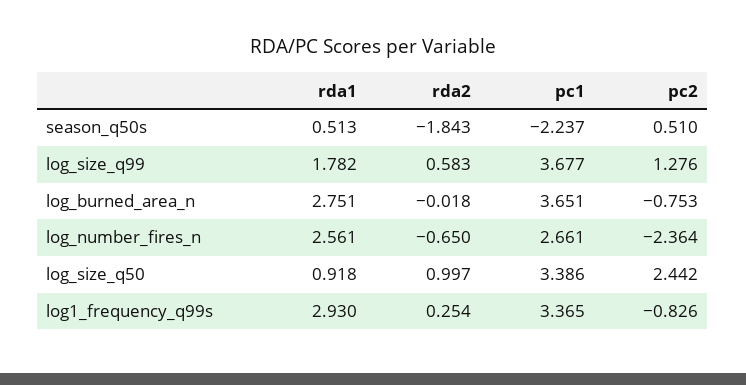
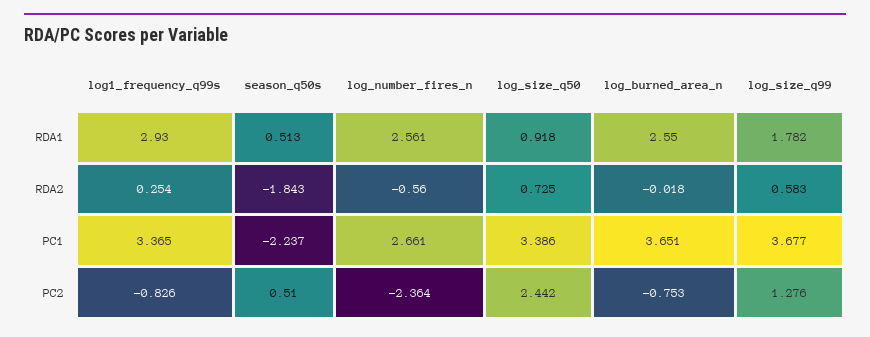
  {
    "rda1": {
      "season_q50s": 0.513,
      "log_size_q99": 1.782,
-     "log_burned_area_n": 2.751,
+     "log_burned_area_n": 2.55,
      "log_number_fires_n": 2.561,
      "log_size_q50": 0.918,
      "log1_frequency_q99s": 2.93
    },
    "rda2": {
      "season_q50s": -1.843,
      "log_size_q99": 0.583,
      "log_burned_area_n": -0.018,
-     "log_number_fires_n": -0.65,
+     "log_number_fires_n": -0.56,
-     "log_size_q50": 0.997,
+     "log_size_q50": 0.725,
      "log1_frequency_q99s": 0.254
    },
    "pc1": {
      "season_q50s": -2.237,
      "log_size_q99": 3.677,
      "log_burned_area_n": 3.651,
      "log_number_fires_n": 2.661,
      "log_size_q50": 3.386,
      "log1_frequency_q99s": 3.365
    },
    "pc2": {
      "season_q50s": 0.51,
      "log_size_q99": 1.276,
      "log_burned_area_n": -0.753,
      "log_number_fires_n": -2.364,
      "log_size_q50": 2.442,
      "log1_frequency_q99s": -0.826
    }
  }

